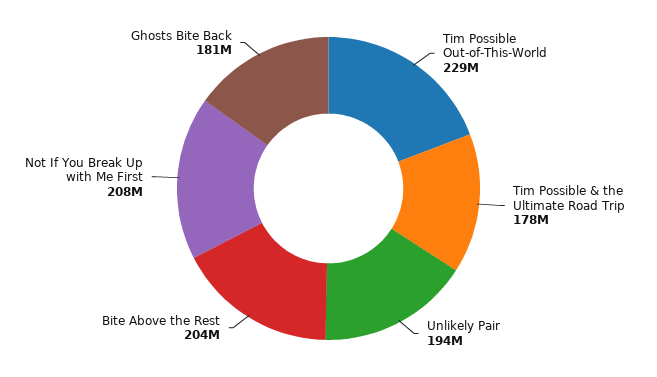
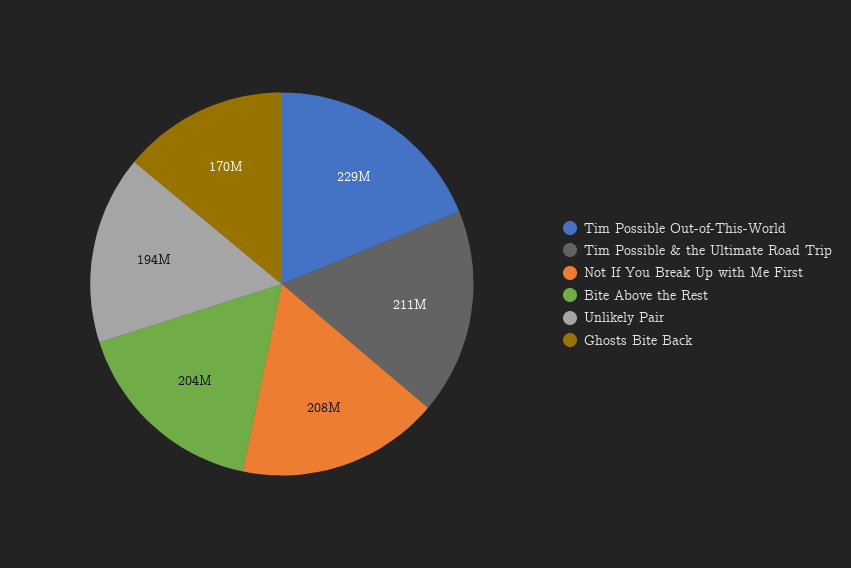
  {
    "Tim Possible Out-of-This-World": 229000000,
-   "Tim Possible & the Ultimate Road Trip": 178000000,
+   "Tim Possible & the Ultimate Road Trip": 211000000,
    "Unlikely Pair": 194000000,
    "Bite Above the Rest": 204000000,
    "Not If You Break Up with Me First": 208000000,
-   "Ghosts Bite Back": 181000000
+   "Ghosts Bite Back": 170000000
  }

